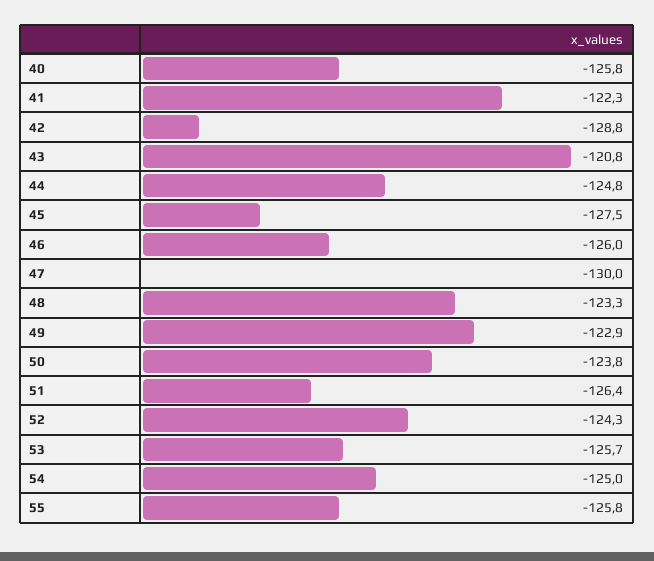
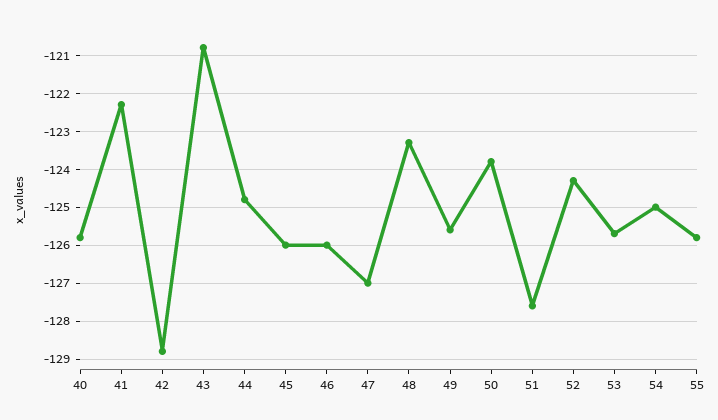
  {
    "40": -125.8,
    "41": -122.3,
    "42": -128.8,
    "43": -120.8,
    "44": -124.8,
-   "45": -127.5,
+   "45": -126,
    "46": -126,
-   "47": -130,
+   "47": -127,
    "48": -123.3,
-   "49": -122.9,
+   "49": -125.5,
    "50": -123.8,
-   "51": -126.4,
+   "51": -127.5,
    "52": -124.3,
    "53": -125.7,
    "54": -125,
    "55": -125.8
  }

